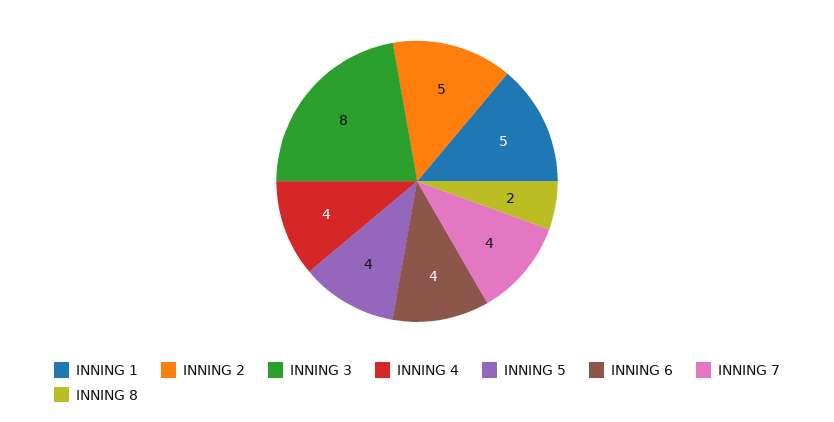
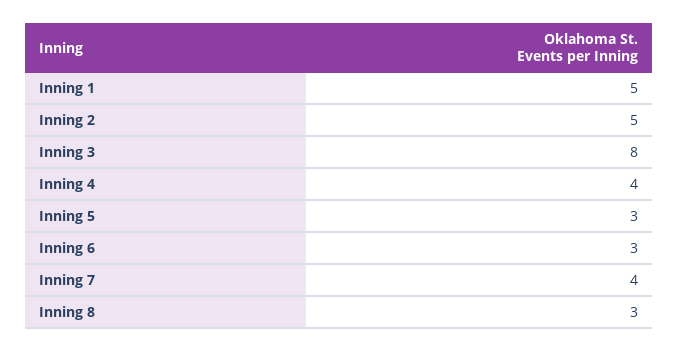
  {
    "INNING 1": 5,
    "INNING 2": 5,
    "INNING 3": 8,
    "INNING 4": 4,
-   "INNING 5": 4,
+   "INNING 5": 3,
-   "INNING 6": 4,
+   "INNING 6": 3,
    "INNING 7": 4,
-   "INNING 8": 2
+   "INNING 8": 3
  }

